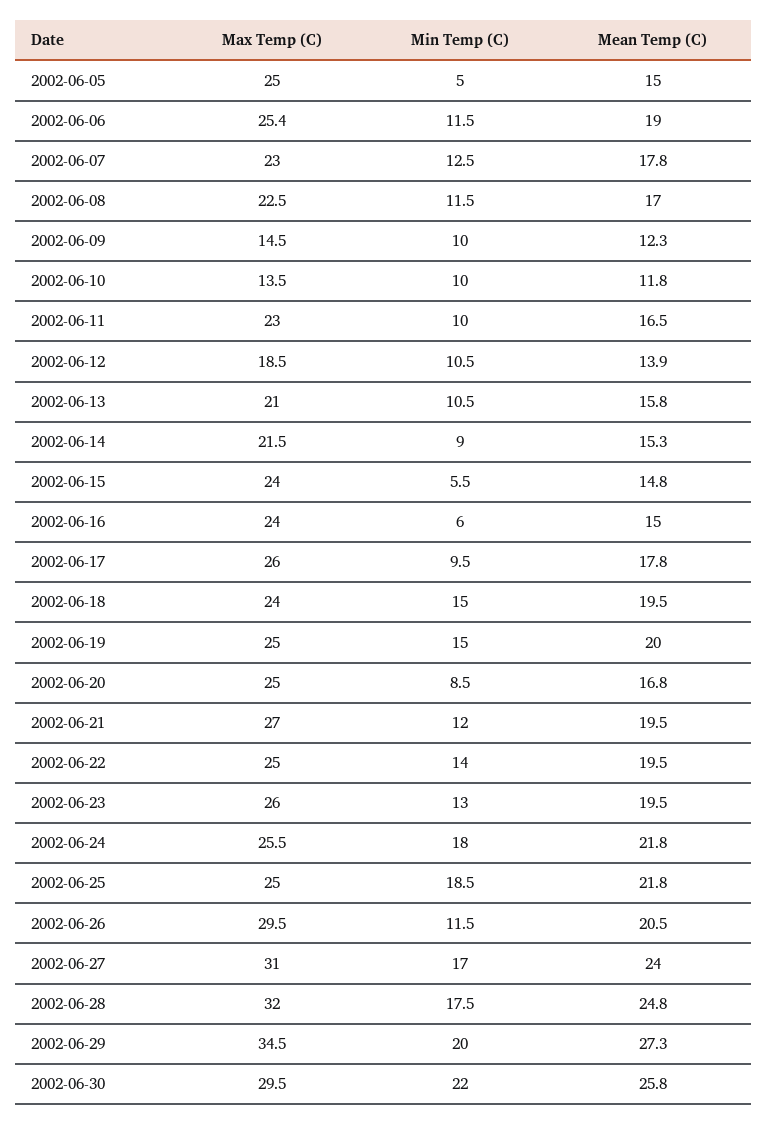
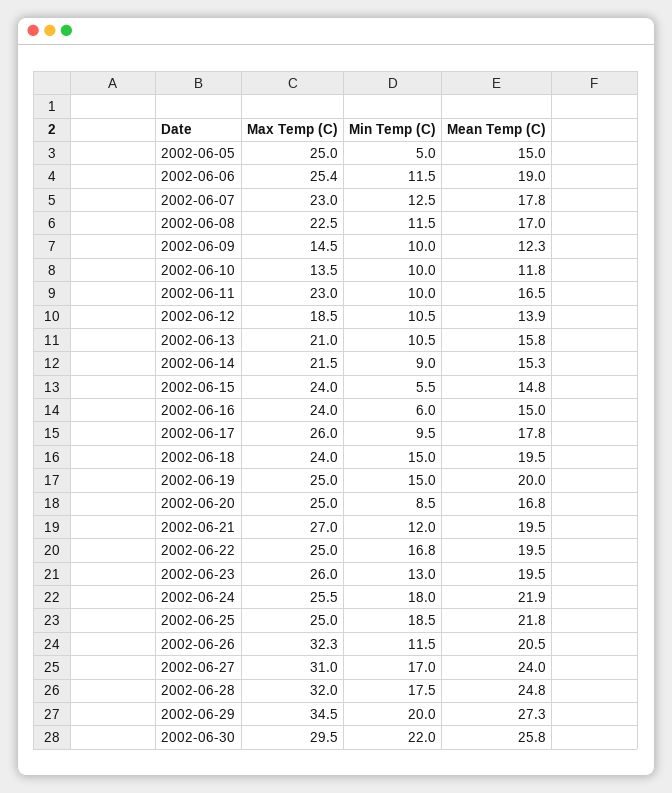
  {
    "Max Temp (C)": {
      "2002-06-05": 25,
      "2002-06-06": 25.4,
      "2002-06-07": 23,
      "2002-06-08": 22.5,
      "2002-06-09": 14.5,
      "2002-06-10": 13.5,
      "2002-06-11": 23,
      "2002-06-12": 18.5,
      "2002-06-13": 21,
      "2002-06-14": 21.5,
      "2002-06-15": 24,
      "2002-06-16": 24,
      "2002-06-17": 26,
      "2002-06-18": 24,
      "2002-06-19": 25,
      "2002-06-20": 25,
      "2002-06-21": 27,
      "2002-06-22": 25,
      "2002-06-23": 26,
      "2002-06-24": 25.5,
      "2002-06-25": 25,
-     "2002-06-26": 29.5,
+     "2002-06-26": 32.3,
      "2002-06-27": 31,
      "2002-06-28": 32,
      "2002-06-29": 34.5,
      "2002-06-30": 29.5
    },
    "Min Temp (C)": {
      "2002-06-05": 5,
      "2002-06-06": 11.5,
      "2002-06-07": 12.5,
      "2002-06-08": 11.5,
      "2002-06-09": 10,
      "2002-06-10": 10,
      "2002-06-11": 10,
      "2002-06-12": 10.5,
      "2002-06-13": 10.5,
      "2002-06-14": 9,
      "2002-06-15": 5.5,
      "2002-06-16": 6,
      "2002-06-17": 9.5,
      "2002-06-18": 15,
      "2002-06-19": 15,
      "2002-06-20": 8.5,
      "2002-06-21": 12,
-     "2002-06-22": 14,
+     "2002-06-22": 16.8,
      "2002-06-23": 13,
      "2002-06-24": 18,
      "2002-06-25": 18.5,
      "2002-06-26": 11.5,
      "2002-06-27": 17,
      "2002-06-28": 17.5,
      "2002-06-29": 20,
      "2002-06-30": 22
    },
    "Mean Temp (C)": {
      "2002-06-05": 15,
      "2002-06-06": 19,
      "2002-06-07": 17.8,
      "2002-06-08": 17,
      "2002-06-09": 12.3,
      "2002-06-10": 11.8,
      "2002-06-11": 16.5,
      "2002-06-12": 13.9,
      "2002-06-13": 15.8,
      "2002-06-14": 15.3,
      "2002-06-15": 14.8,
      "2002-06-16": 15,
      "2002-06-17": 17.8,
      "2002-06-18": 19.5,
      "2002-06-19": 20,
      "2002-06-20": 16.8,
      "2002-06-21": 19.5,
      "2002-06-22": 19.5,
      "2002-06-23": 19.5,
-     "2002-06-24": 21.8,
+     "2002-06-24": 21.9,
      "2002-06-25": 21.8,
      "2002-06-26": 20.5,
      "2002-06-27": 24,
      "2002-06-28": 24.8,
      "2002-06-29": 27.3,
      "2002-06-30": 25.8
    }
  }

